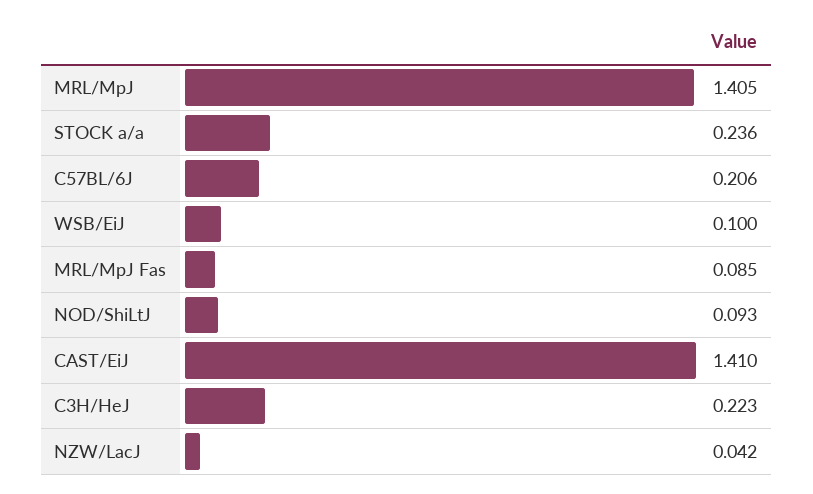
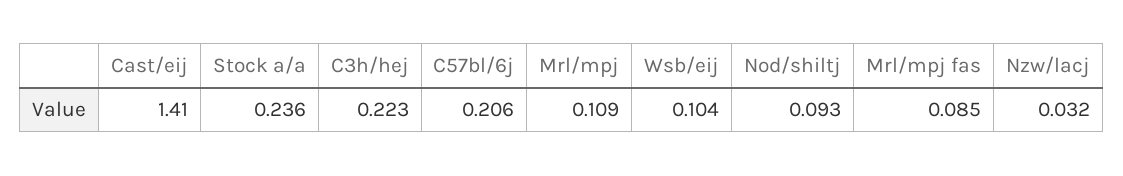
  {
-   "MRL/MpJ": 1.405,
+   "MRL/MpJ": 0.109,
    "STOCK a/a": 0.236,
    "C57BL/6J": 0.206,
-   "WSB/EiJ": 0.1,
+   "WSB/EiJ": 0.104,
    "MRL/MpJ Fas": 0.085,
    "NOD/ShiLtJ": 0.093,
    "CAST/EiJ": 1.41,
    "C3H/HeJ": 0.223,
-   "NZW/LacJ": 0.042
+   "NZW/LacJ": 0.032
  }

